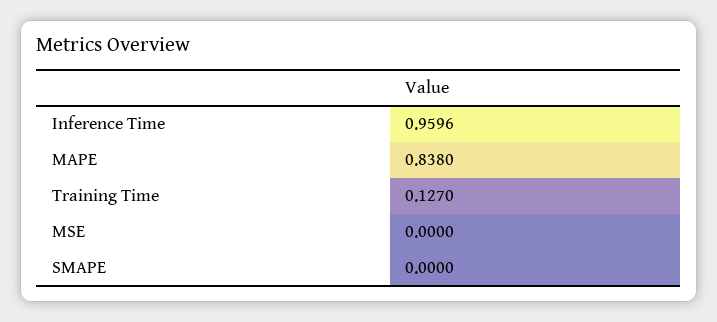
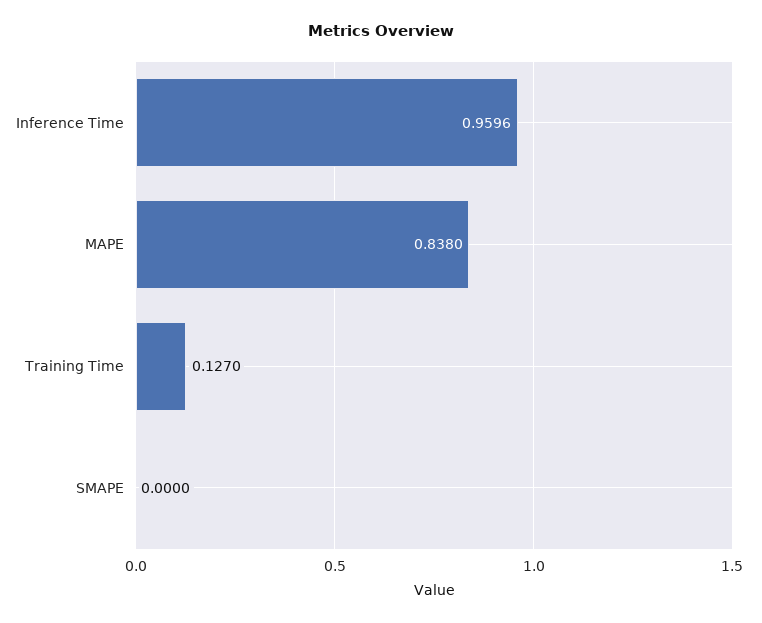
  {
    "Inference Time": 0.9596,
    "MAPE": 0.838,
    "Training Time": 0.127,
-   "MSE": 0,
    "SMAPE": 0
  }

